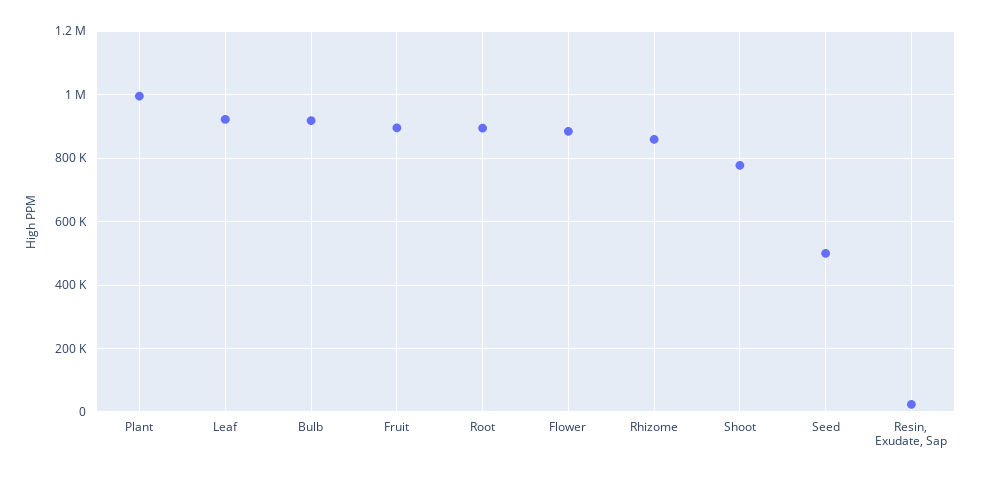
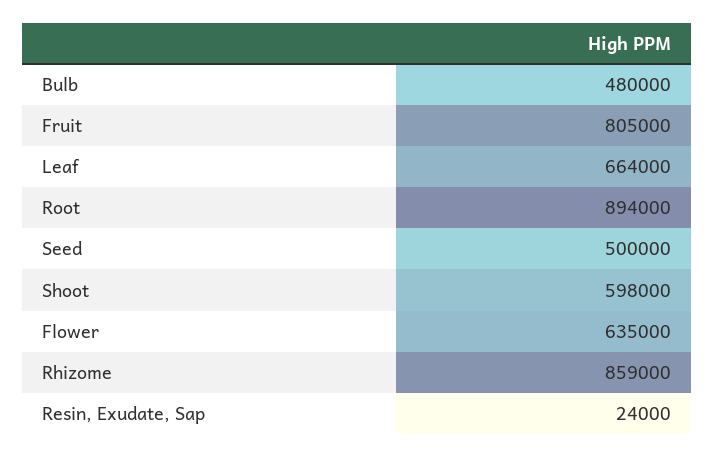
  {
-   "Plant": 1000000,
-   "Leaf": 920000,
+   "Leaf": 664000,
-   "Bulb": 920000,
+   "Bulb": 480000,
-   "Fruit": 900000,
+   "Fruit": 805000,
    "Root": 894000,
-   "Flower": 880000,
+   "Flower": 635000,
    "Rhizome": 859000,
-   "Shoot": 780000,
+   "Shoot": 598000,
    "Seed": 500000,
    "Resin, Exudate, Sap": 24000
  }

